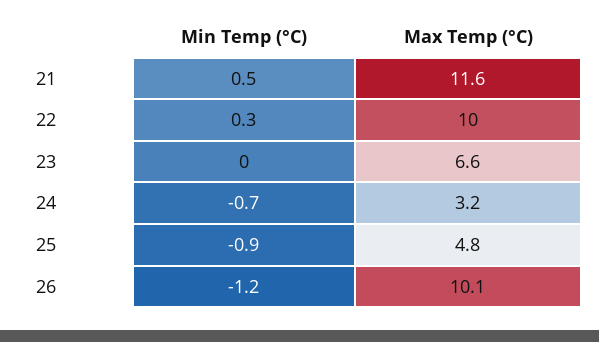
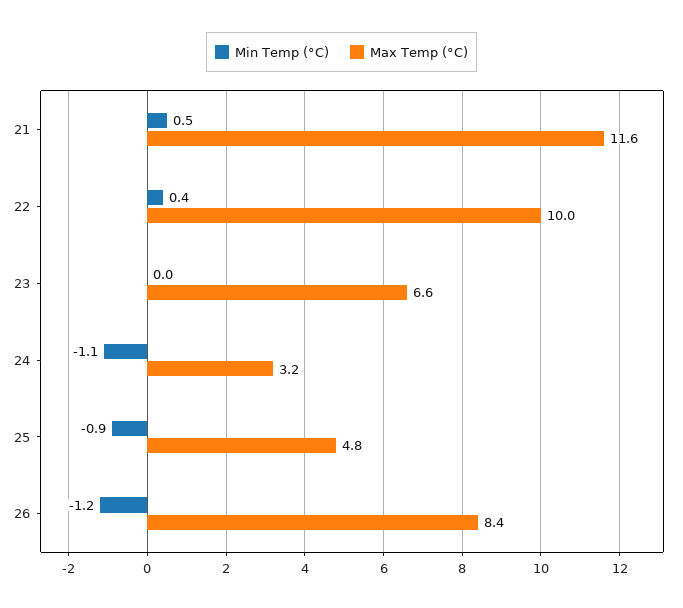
  {
    "Min Temp (°C)": {
      "21": 0.5,
-     "22": 0.3,
+     "22": 0.4,
      "23": 0,
-     "24": -0.7,
+     "24": -1.1,
      "25": -0.9,
      "26": -1.2
    },
    "Max Temp (°C)": {
      "21": 11.6,
      "22": 10,
      "23": 6.6,
      "24": 3.2,
      "25": 4.8,
-     "26": 10.1
+     "26": 8.4
    }
  }

